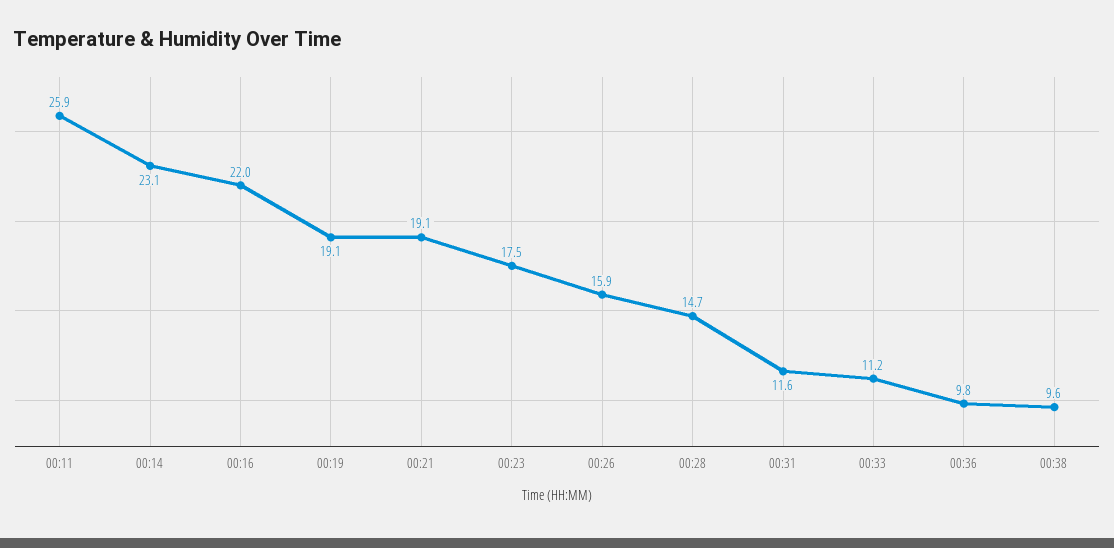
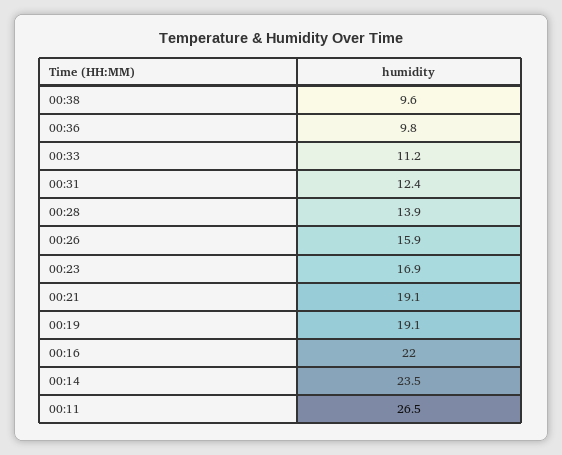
  {
-   "00:11": 25.9,
+   "00:11": 26.5,
-   "00:14": 23.1,
+   "00:14": 23.5,
    "00:16": 22,
    "00:19": 19.1,
    "00:21": 19.1,
-   "00:23": 17.5,
+   "00:23": 16.9,
    "00:26": 15.9,
-   "00:28": 14.7,
+   "00:28": 13.9,
-   "00:31": 11.6,
+   "00:31": 12.4,
    "00:33": 11.2,
    "00:36": 9.8,
    "00:38": 9.6
  }

